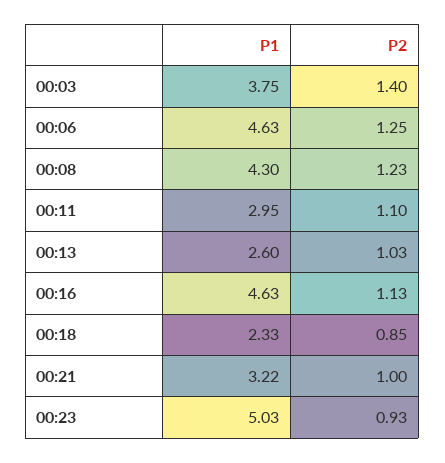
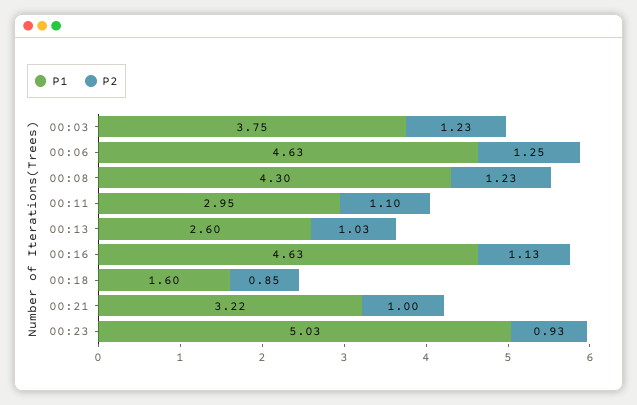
  {
    "P1": {
      "00:03": 3.75,
      "00:06": 4.63,
      "00:08": 4.3,
      "00:11": 2.95,
      "00:13": 2.6,
      "00:16": 4.63,
-     "00:18": 2.33,
+     "00:18": 1.6,
      "00:21": 3.22,
      "00:23": 5.03
    },
    "P2": {
-     "00:03": 1.4,
+     "00:03": 1.23,
      "00:06": 1.25,
      "00:08": 1.23,
      "00:11": 1.1,
      "00:13": 1.03,
      "00:16": 1.13,
      "00:18": 0.85,
      "00:21": 1,
      "00:23": 0.93
    }
  }

